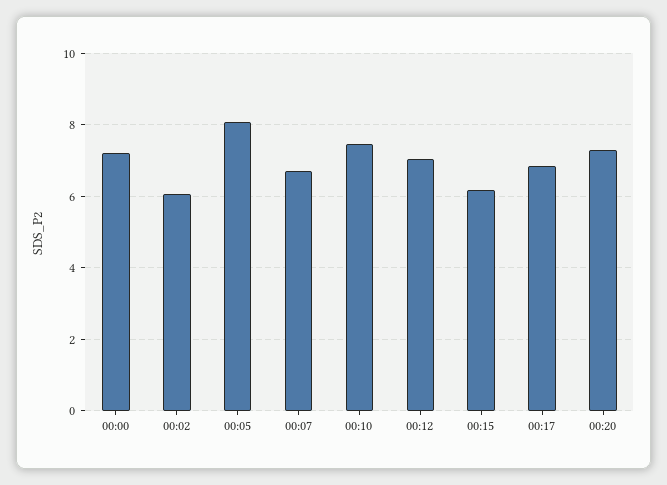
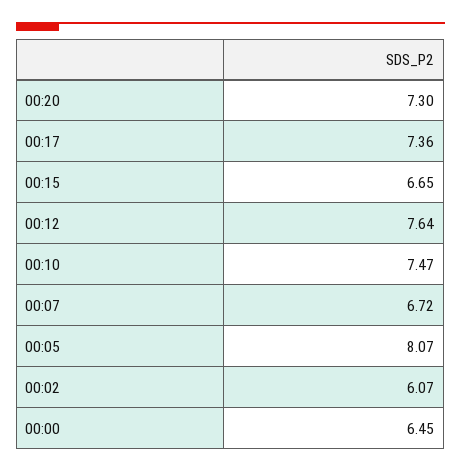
  {
-   "00:00": 7.2,
+   "00:00": 6.45,
    "00:02": 6.07,
    "00:05": 8.07,
    "00:07": 6.72,
    "00:10": 7.47,
-   "00:12": 7,
+   "00:12": 7.64,
-   "00:15": 6.2,
+   "00:15": 6.65,
-   "00:17": 6.8,
+   "00:17": 7.36,
    "00:20": 7.3
  }

